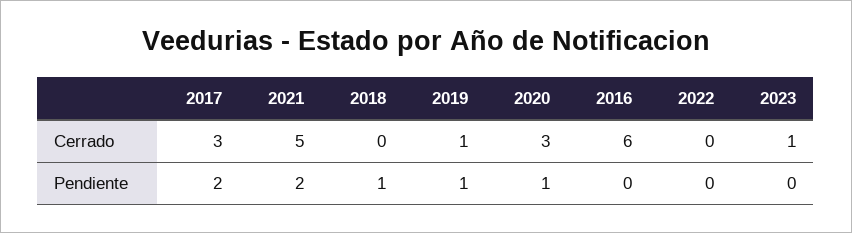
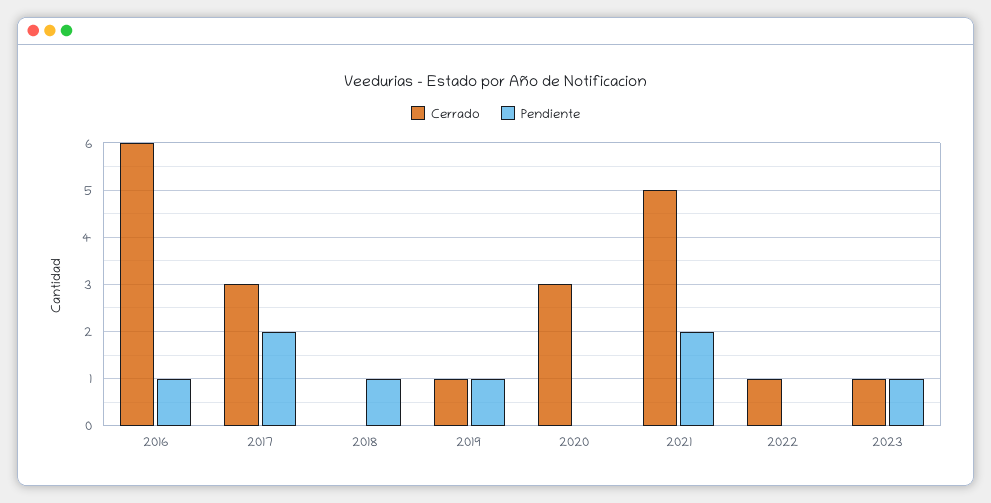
  {
    "Cerrado": {
      "2017": 3,
      "2021": 5,
      "2018": 0,
      "2019": 1,
      "2020": 3,
      "2016": 6,
-     "2022": 0,
+     "2022": 1,
      "2023": 1
    },
    "Pendiente": {
      "2017": 2,
      "2021": 2,
      "2018": 1,
      "2019": 1,
-     "2020": 1,
+     "2020": 0,
-     "2016": 0,
+     "2016": 1,
      "2022": 0,
-     "2023": 0
+     "2023": 1
    }
  }

